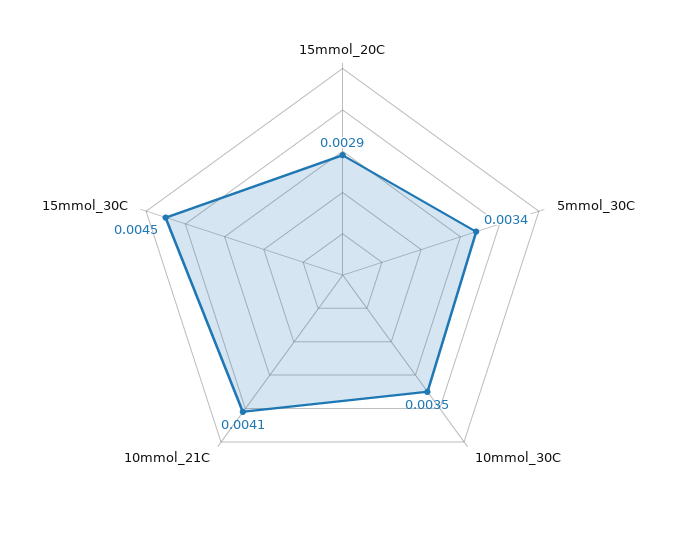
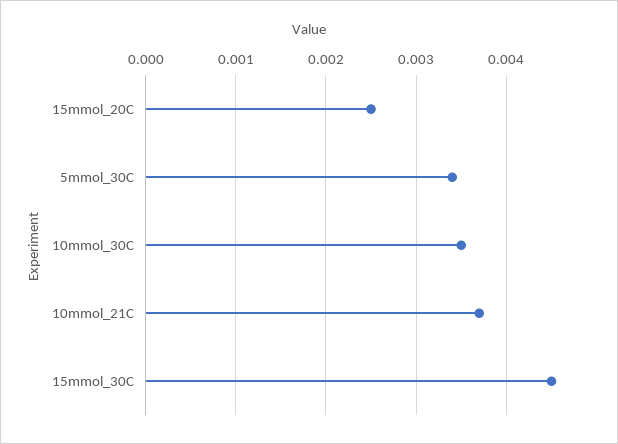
  {
-   "15mmol_20C": 0.0029,
+   "15mmol_20C": 0.0025,
    "5mmol_30C": 0.0034,
    "10mmol_30C": 0.0035,
-   "10mmol_21C": 0.0041,
+   "10mmol_21C": 0.0037,
    "15mmol_30C": 0.0045
  }

